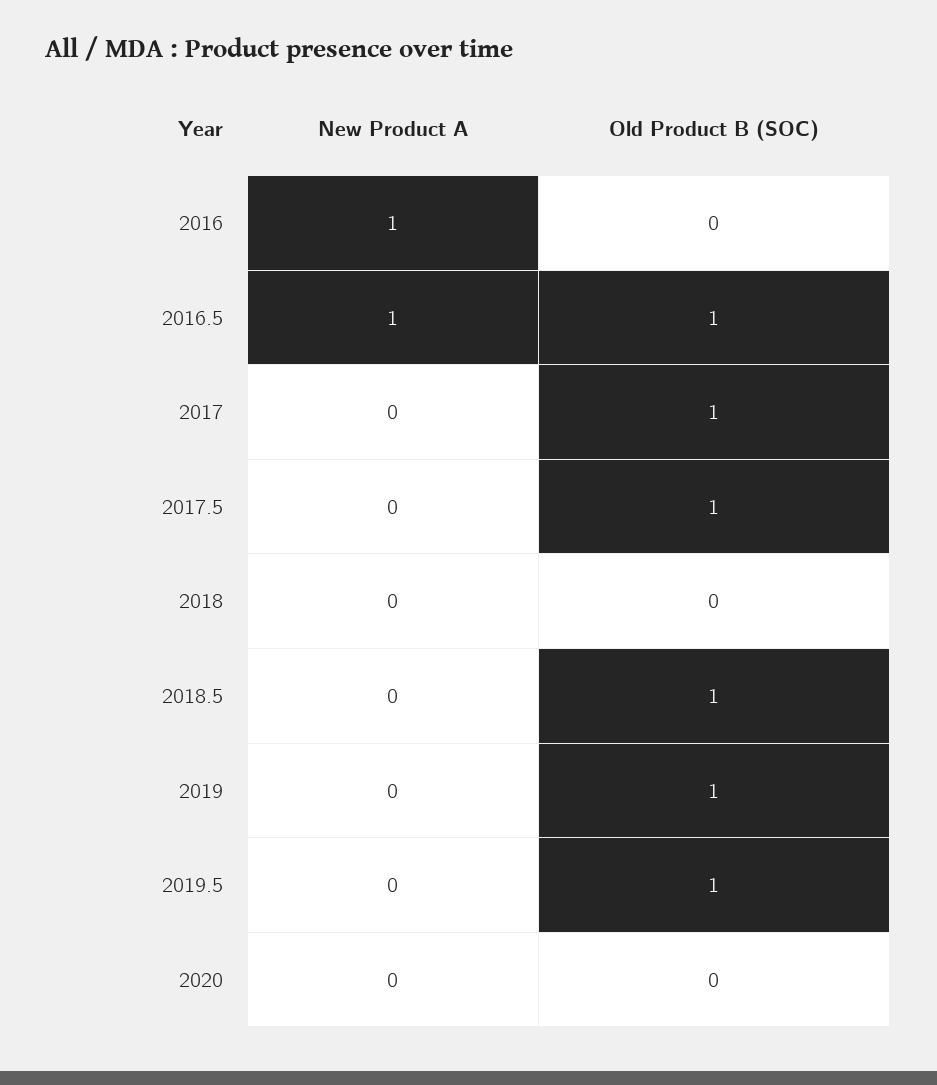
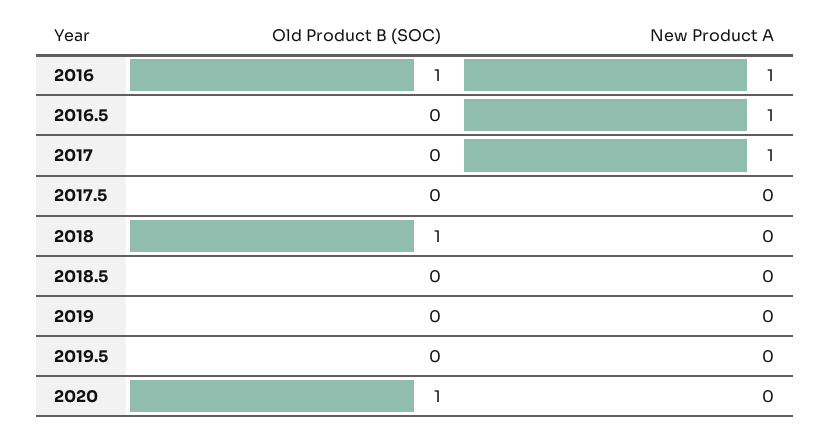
  {
    "New Product A": {
      "2016": 1,
      "2016.5": 1,
-     "2017": 0,
+     "2017": 1,
      "2017.5": 0,
      "2018": 0,
      "2018.5": 0,
      "2019": 0,
      "2019.5": 0,
      "2020": 0
    },
    "Old Product B (SOC)": {
-     "2016": 0,
+     "2016": 1,
-     "2016.5": 1,
+     "2016.5": 0,
-     "2017": 1,
+     "2017": 0,
-     "2017.5": 1,
+     "2017.5": 0,
-     "2018": 0,
+     "2018": 1,
-     "2018.5": 1,
+     "2018.5": 0,
-     "2019": 1,
+     "2019": 0,
-     "2019.5": 1,
+     "2019.5": 0,
-     "2020": 0
+     "2020": 1
    }
  }

